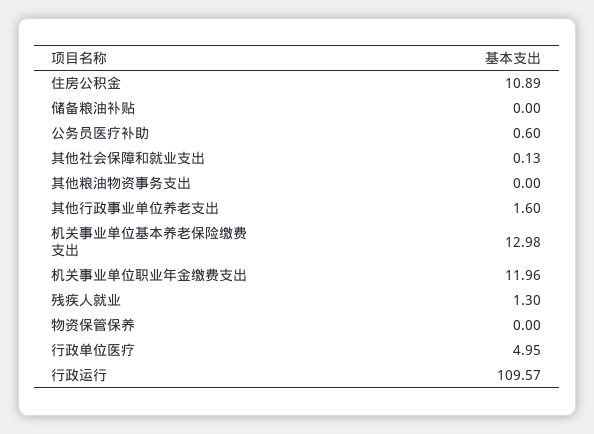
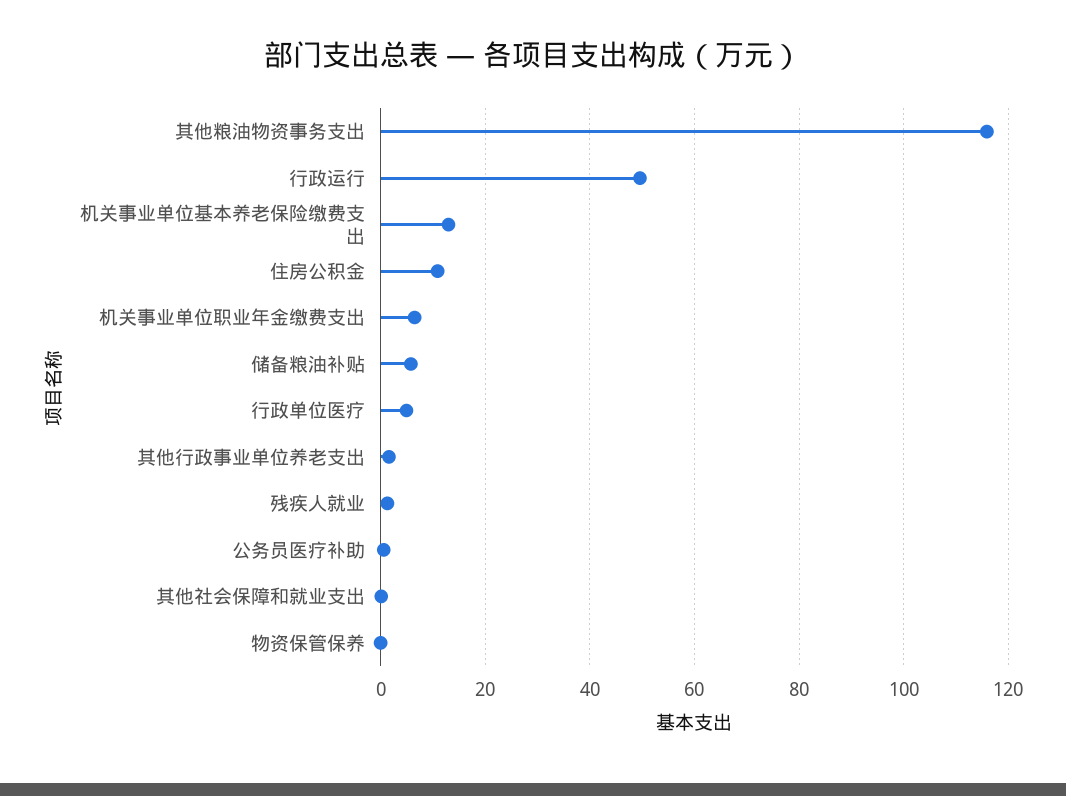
  {
    "住房公积金": 10.89,
-   "储备粮油补贴": 0,
+   "储备粮油补贴": 6,
    "公务员医疗补助": 0.6,
    "其他社会保障和就业支出": 0.13,
-   "其他粮油物资事务支出": 0,
+   "其他粮油物资事务支出": 116,
    "其他行政事业单位养老支出": 1.6,
    "机关事业单位基本养老保险缴费支出": 12.98,
-   "机关事业单位职业年金缴费支出": 11.96,
+   "机关事业单位职业年金缴费支出": 6,
    "残疾人就业": 1.3,
    "物资保管保养": 0,
    "行政单位医疗": 4.95,
-   "行政运行": 109.57
+   "行政运行": 50
  }

